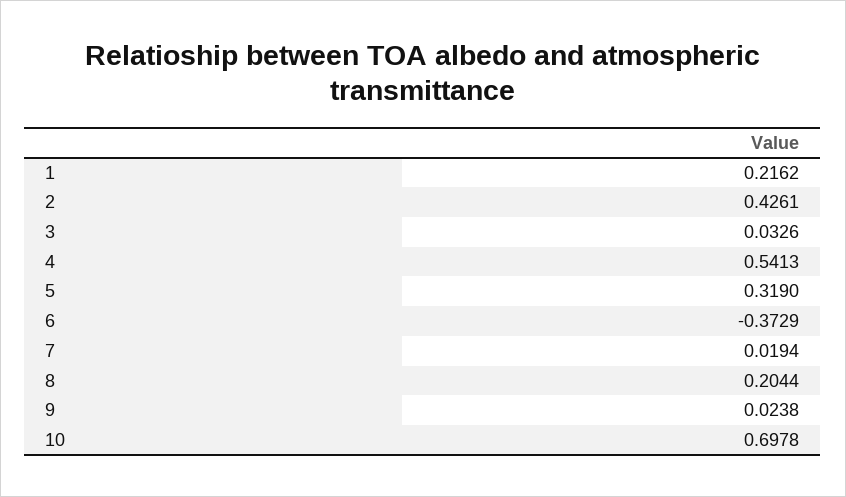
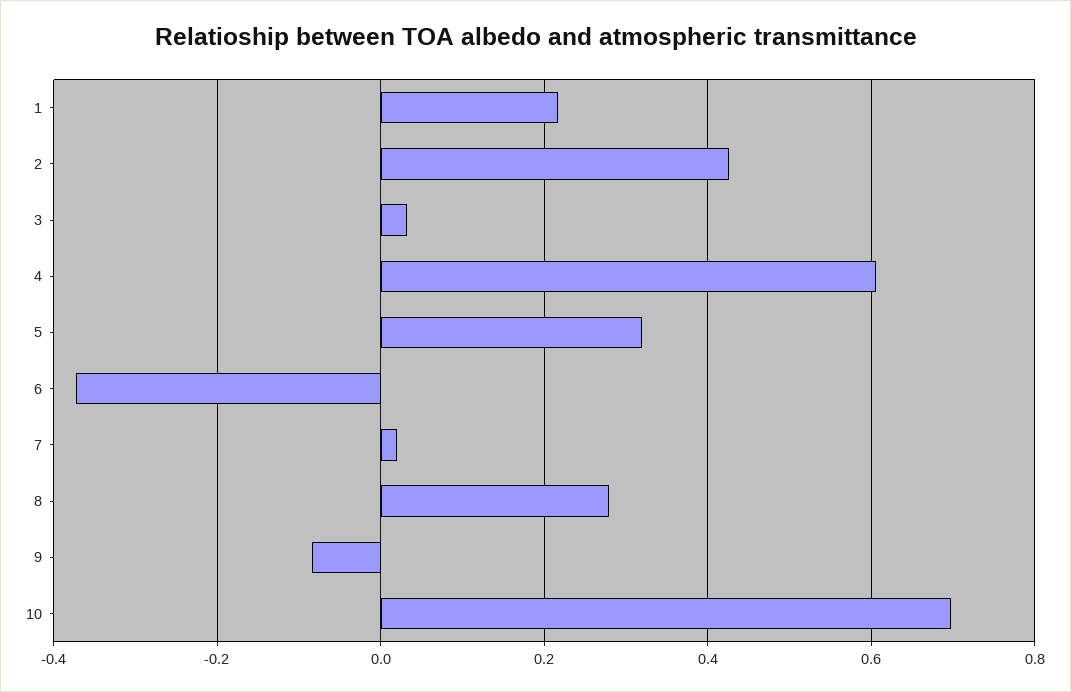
  {
    "1": 0.2162,
    "2": 0.4261,
    "3": 0.0326,
-   "4": 0.5413,
+   "4": 0.6,
    "5": 0.319,
    "6": -0.3729,
    "7": 0.0194,
-   "8": 0.2044,
+   "8": 0.28,
-   "9": 0.0238,
+   "9": -0.08,
    "10": 0.6978
  }

